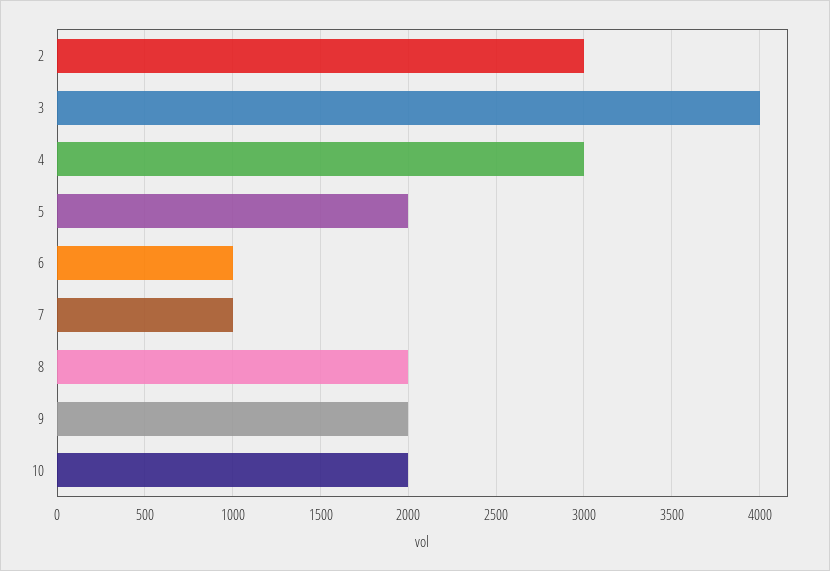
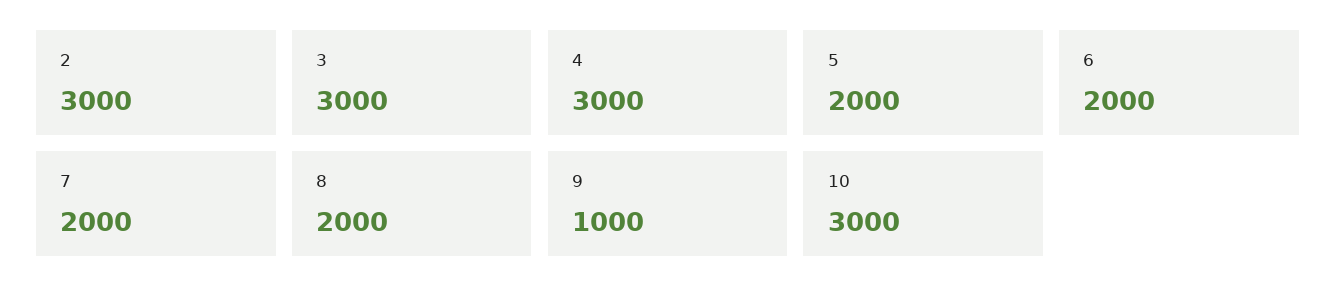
  {
    "2": 3000,
-   "3": 4000,
+   "3": 3000,
    "4": 3000,
    "5": 2000,
-   "6": 1000,
+   "6": 2000,
-   "7": 1000,
+   "7": 2000,
    "8": 2000,
-   "9": 2000,
+   "9": 1000,
-   "10": 2000
+   "10": 3000
  }

